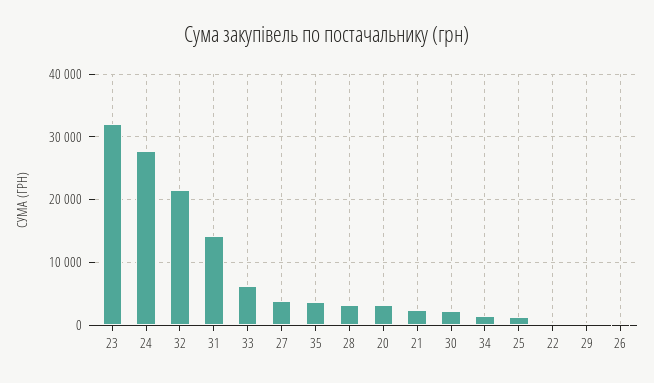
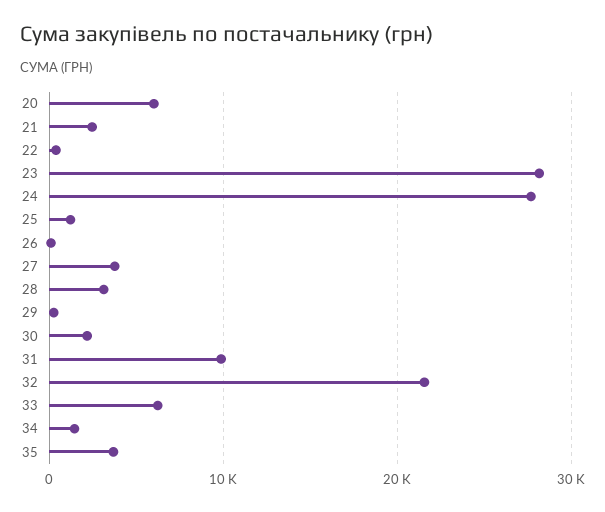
  {
-   "23": 32000,
+   "23": 28000,
    "24": 28000,
    "32": 22000,
-   "31": 14000,
+   "31": 10000,
    "33": 6000,
    "27": 4000,
    "35": 4000,
    "28": 3000,
-   "20": 3000,
+   "20": 6000,
    "21": 2000,
    "30": 2000,
    "34": 1000,
    "25": 1000,
    "22": 0,
    "29": 0,
    "26": 0
  }

